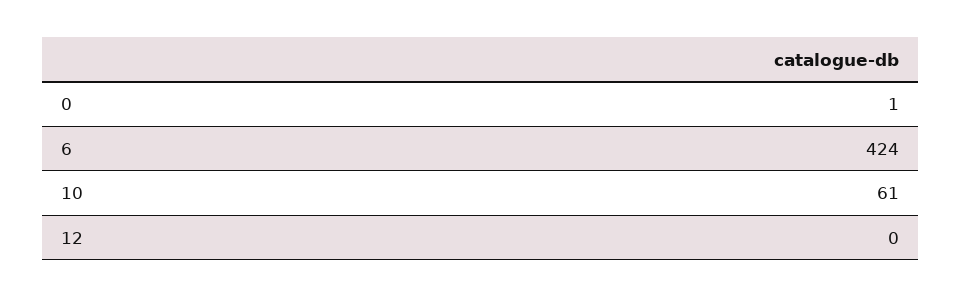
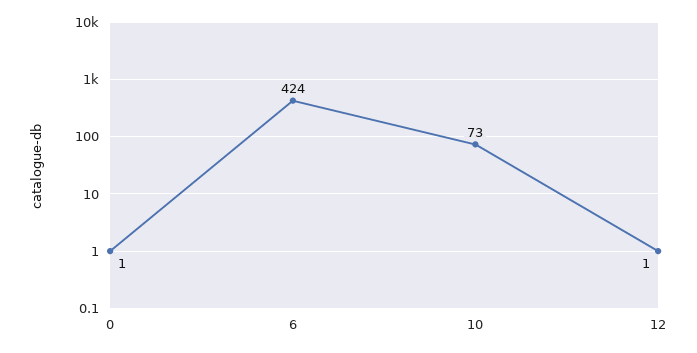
  {
    "0": 1,
    "6": 424,
-   "10": 61,
+   "10": 73,
-   "12": 0
+   "12": 1
  }

